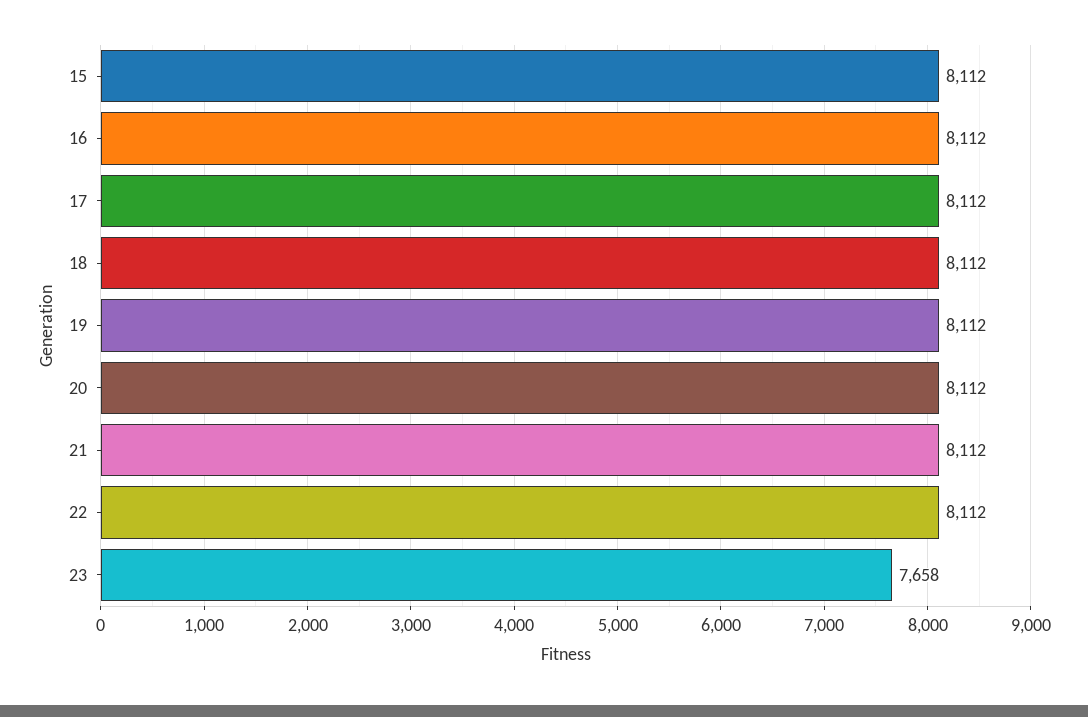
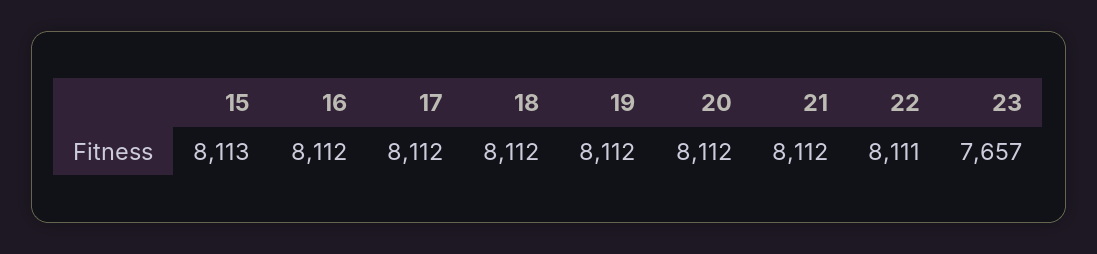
  {
-   "15": 8112,
+   "15": 8113,
    "16": 8112,
    "17": 8112,
    "18": 8112,
    "19": 8112,
    "20": 8112,
    "21": 8112,
-   "22": 8112,
+   "22": 8111,
-   "23": 7658
+   "23": 7657
  }

